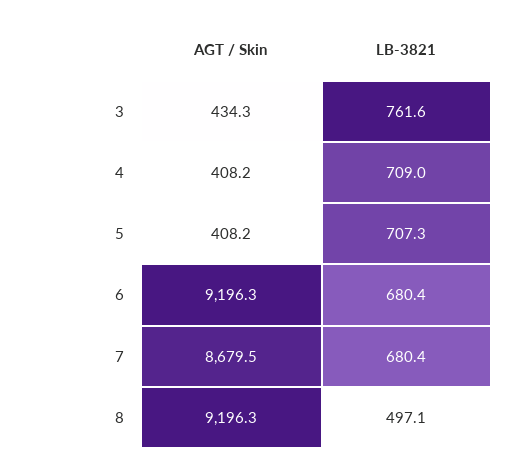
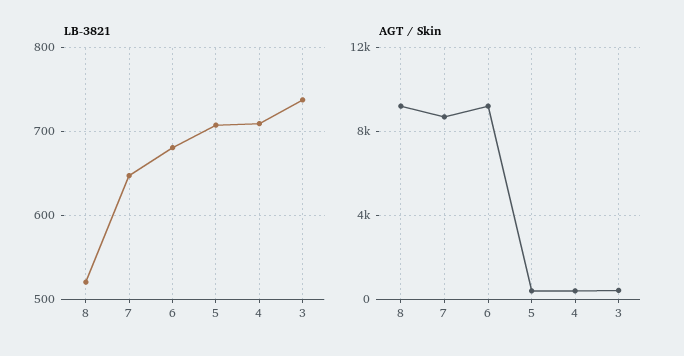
  {
    "AGT / Skin": {
      "3": 434.3,
      "4": 408.2,
      "5": 408.2,
      "6": 9196.3,
      "7": 8679.5,
      "8": 9196.3
    },
    "LB-3821": {
-     "3": 761.6,
+     "3": 740,
      "4": 709,
      "5": 707.3,
      "6": 680.4,
-     "7": 680.4,
+     "7": 650,
-     "8": 497.1
+     "8": 520
    }
  }

